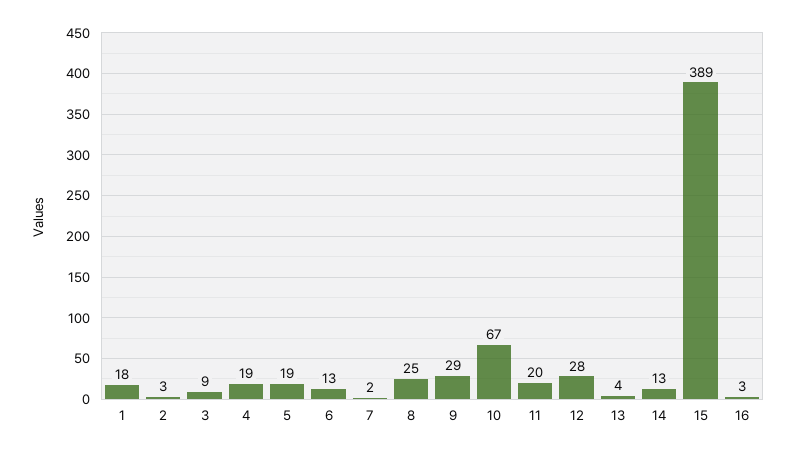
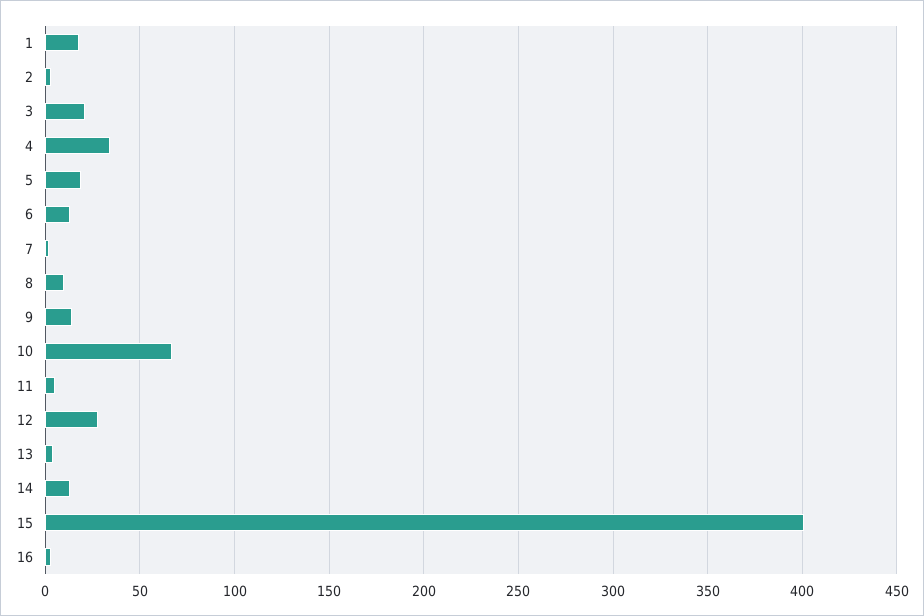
  {
    "1": 18,
    "2": 3,
-   "3": 9,
+   "3": 20,
-   "4": 19,
+   "4": 35,
    "5": 19,
    "6": 13,
    "7": 2,
-   "8": 25,
+   "8": 10,
-   "9": 29,
+   "9": 15,
    "10": 67,
-   "11": 20,
+   "11": 5,
    "12": 28,
    "13": 4,
    "14": 13,
-   "15": 389,
+   "15": 400,
    "16": 3
  }

